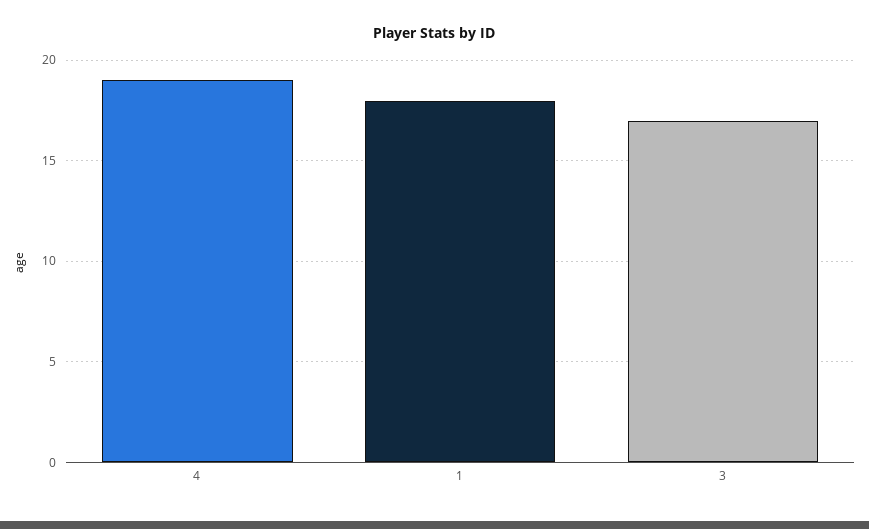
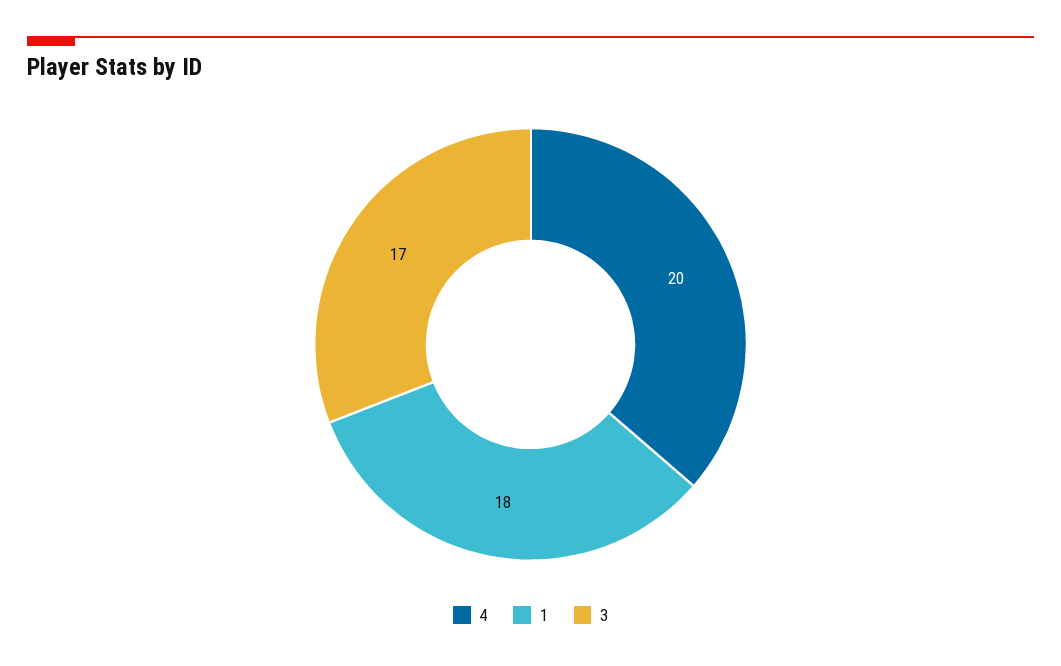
  {
-   "4": 19,
+   "4": 20,
    "1": 18,
    "3": 17
  }

